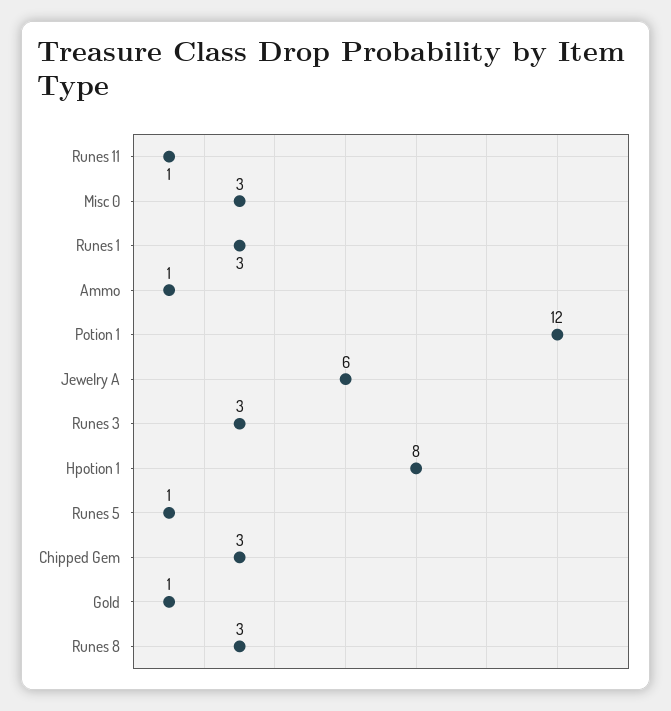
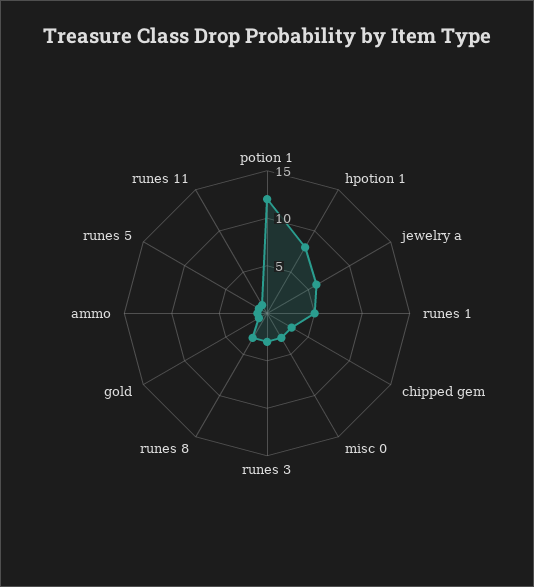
  {
    "Runes 11": 1,
    "Misc 0": 3,
-   "Runes 1": 3,
+   "Runes 1": 5,
    "Ammo": 1,
    "Potion 1": 12,
    "Jewelry A": 6,
    "Runes 3": 3,
    "Hpotion 1": 8,
    "Runes 5": 1,
    "Chipped Gem": 3,
    "Gold": 1,
    "Runes 8": 3
  }

